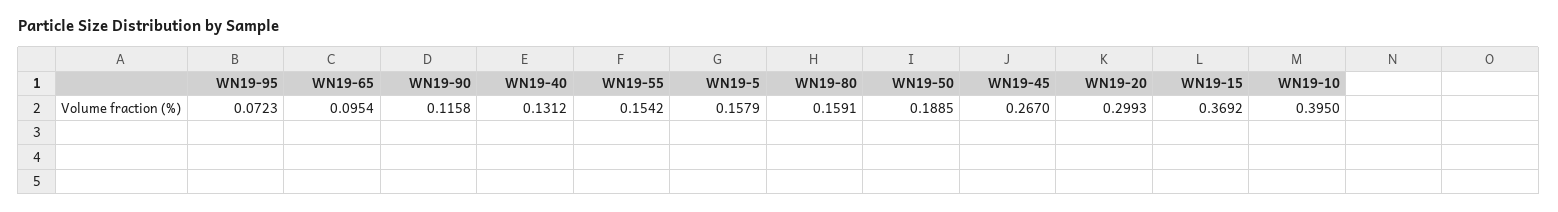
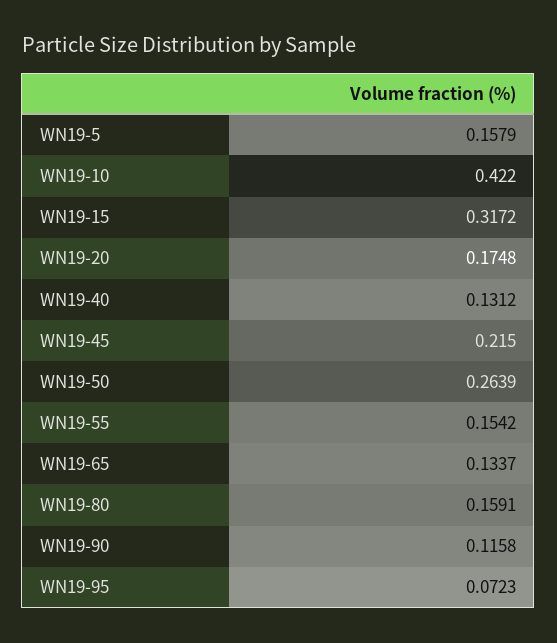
  {
    "WN19-95": 0.0723,
-   "WN19-65": 0.0954,
+   "WN19-65": 0.1337,
    "WN19-90": 0.1158,
    "WN19-40": 0.1312,
    "WN19-55": 0.1542,
    "WN19-5": 0.1579,
    "WN19-80": 0.1591,
-   "WN19-50": 0.1885,
+   "WN19-50": 0.2639,
-   "WN19-45": 0.267,
+   "WN19-45": 0.215,
-   "WN19-20": 0.2993,
+   "WN19-20": 0.1748,
-   "WN19-15": 0.3692,
+   "WN19-15": 0.3172,
-   "WN19-10": 0.395
+   "WN19-10": 0.422
  }

